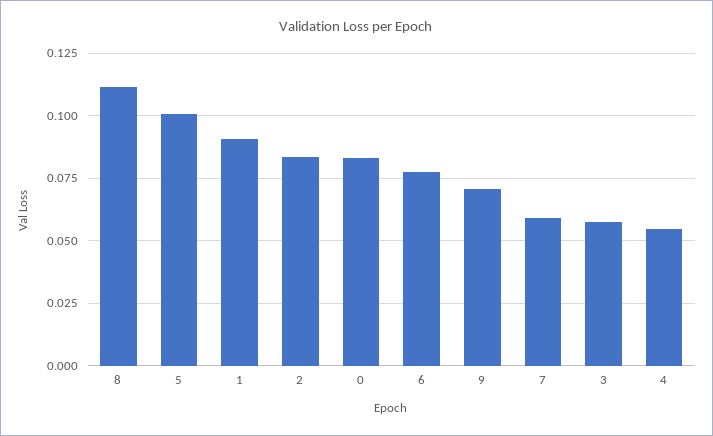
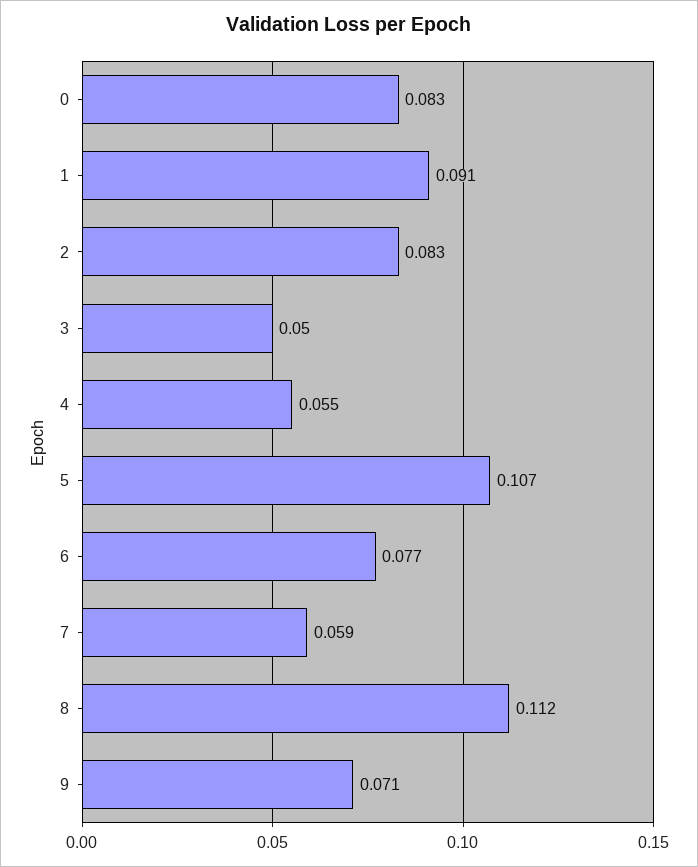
  {
    "8": 0.112,
-   "5": 0.1,
+   "5": 0.107,
    "1": 0.091,
    "2": 0.083,
    "0": 0.083,
    "6": 0.077,
    "9": 0.071,
    "7": 0.059,
-   "3": 0.0575,
+   "3": 0.05,
    "4": 0.055
  }

